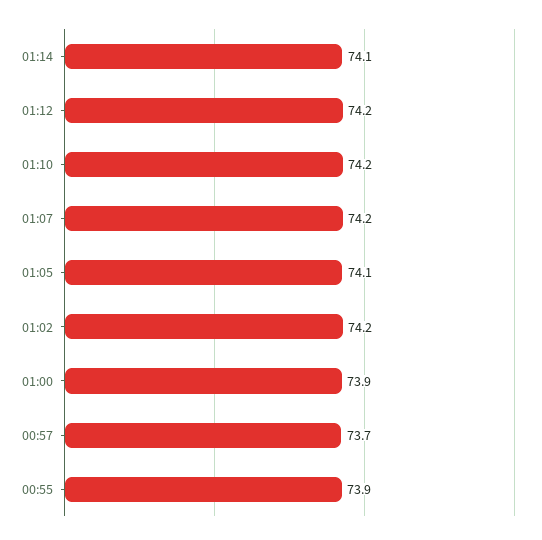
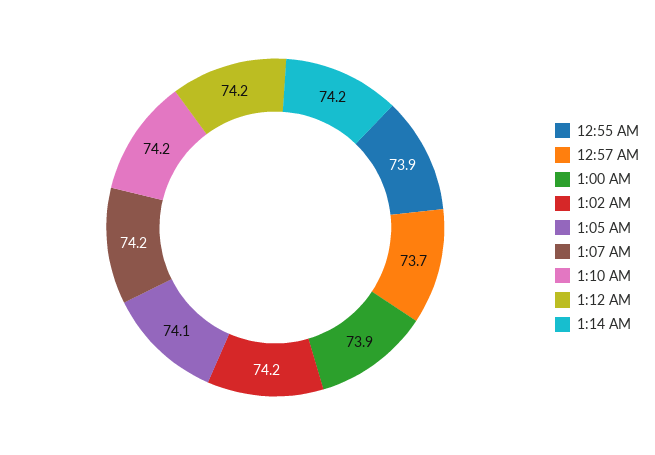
  {
-   "01:14": 74.1,
+   "01:14": 74.2,
    "01:12": 74.2,
    "01:10": 74.2,
    "01:07": 74.2,
    "01:05": 74.1,
    "01:02": 74.2,
    "01:00": 73.9,
    "00:57": 73.7,
    "00:55": 73.9
  }

